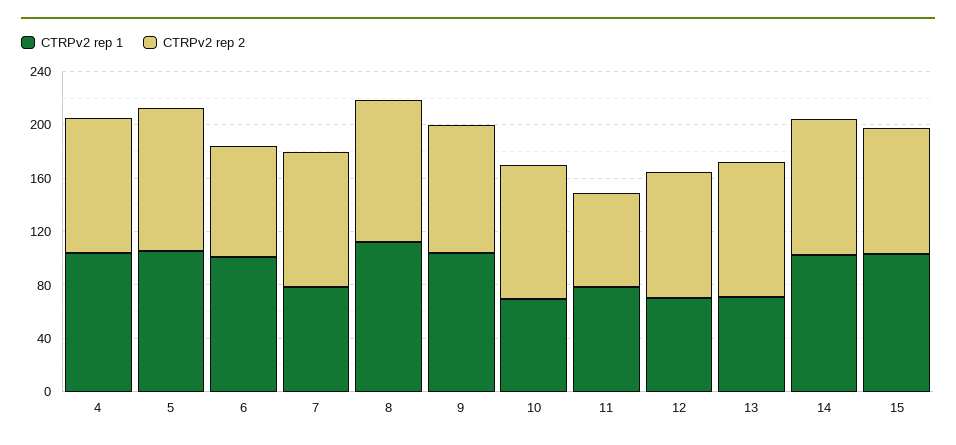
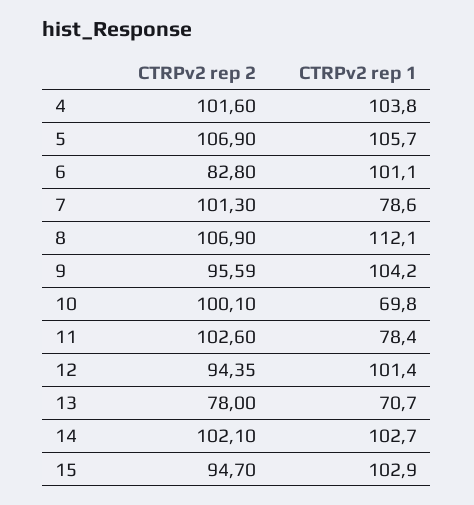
  {
    "CTRPv2 rep 1": {
      "4": 103.8,
      "5": 105.7,
      "6": 101.1,
      "7": 78.6,
      "8": 112.1,
      "9": 104.2,
      "10": 69.8,
      "11": 78.4,
-     "12": 70,
+     "12": 101.4,
      "13": 70.7,
      "14": 102.7,
      "15": 102.9
    },
    "CTRPv2 rep 2": {
      "4": 101.6,
      "5": 106.9,
      "6": 82.8,
      "7": 101.3,
      "8": 106.9,
      "9": 95.59,
      "10": 100.1,
-     "11": 70,
+     "11": 102.6,
      "12": 94.35,
-     "13": 100,
+     "13": 78,
      "14": 102.1,
      "15": 94.7
    }
  }

